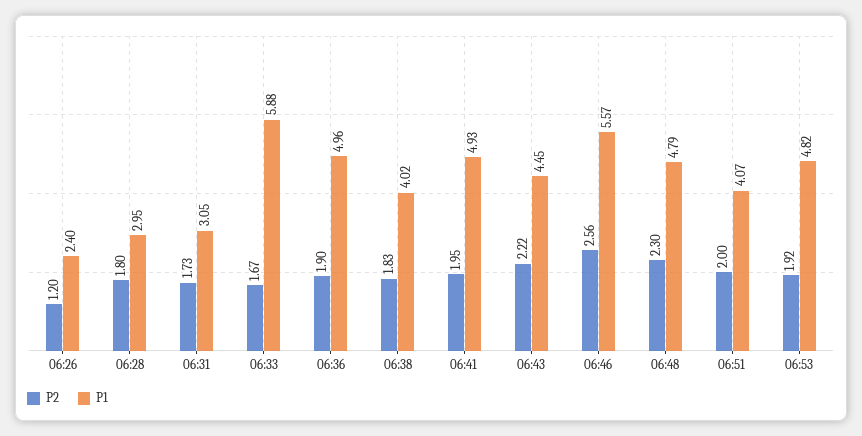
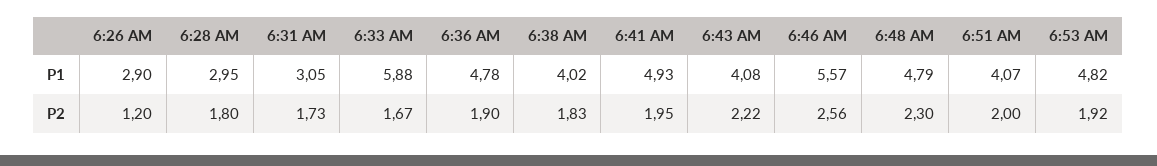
  {
    "P2": {
      "06:26": 1.2,
      "06:28": 1.8,
      "06:31": 1.73,
      "06:33": 1.67,
      "06:36": 1.9,
      "06:38": 1.83,
      "06:41": 1.95,
      "06:43": 2.22,
      "06:46": 2.56,
      "06:48": 2.3,
      "06:51": 2,
      "06:53": 1.92
    },
    "P1": {
-     "06:26": 2.4,
+     "06:26": 2.9,
      "06:28": 2.95,
      "06:31": 3.05,
      "06:33": 5.88,
-     "06:36": 4.96,
+     "06:36": 4.78,
      "06:38": 4.02,
      "06:41": 4.93,
-     "06:43": 4.45,
+     "06:43": 4.08,
      "06:46": 5.57,
      "06:48": 4.79,
      "06:51": 4.07,
      "06:53": 4.82
    }
  }

